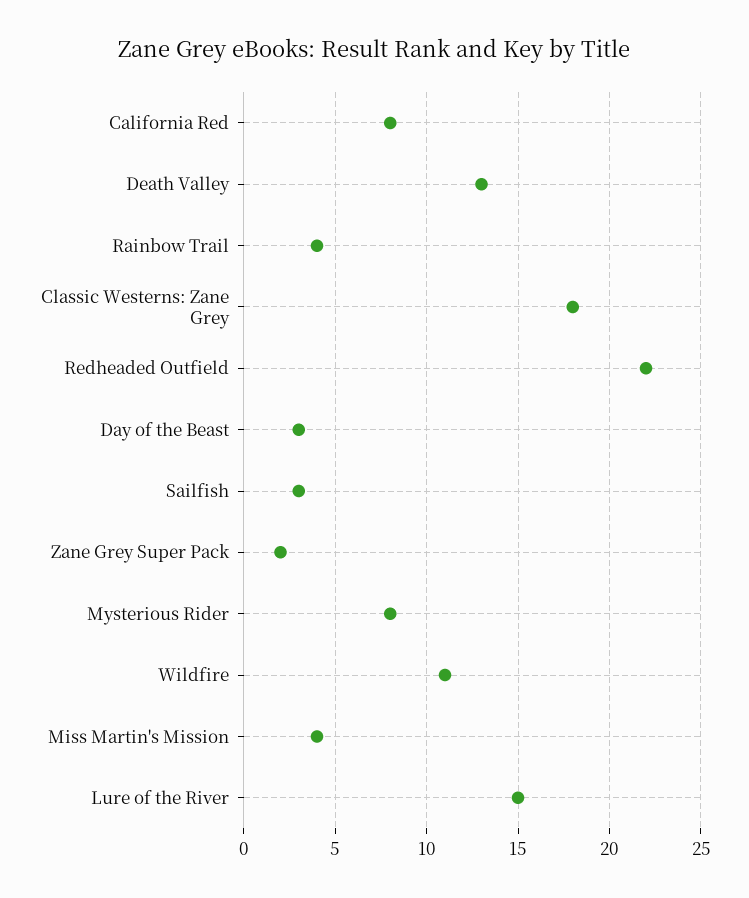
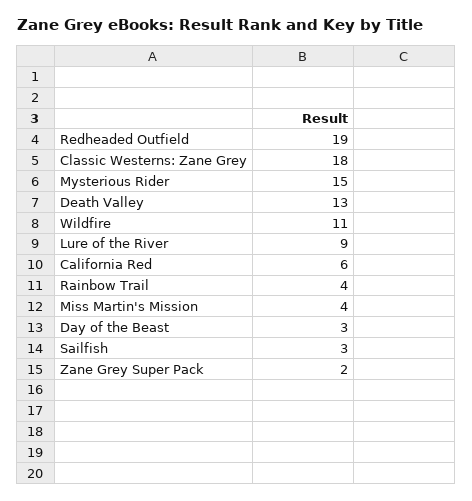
  {
-   "California Red": 8,
+   "California Red": 6,
    "Death Valley": 13,
    "Rainbow Trail": 4,
    "Classic Westerns: Zane Grey": 18,
-   "Redheaded Outfield": 22,
+   "Redheaded Outfield": 19,
    "Day of the Beast": 3,
    "Sailfish": 3,
    "Zane Grey Super Pack": 2,
-   "Mysterious Rider": 8,
+   "Mysterious Rider": 15,
    "Wildfire": 11,
    "Miss Martin's Mission": 4,
-   "Lure of the River": 15
+   "Lure of the River": 9
  }

